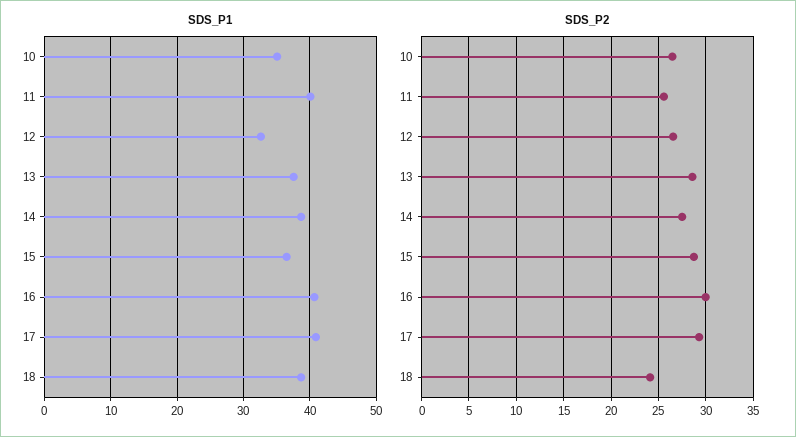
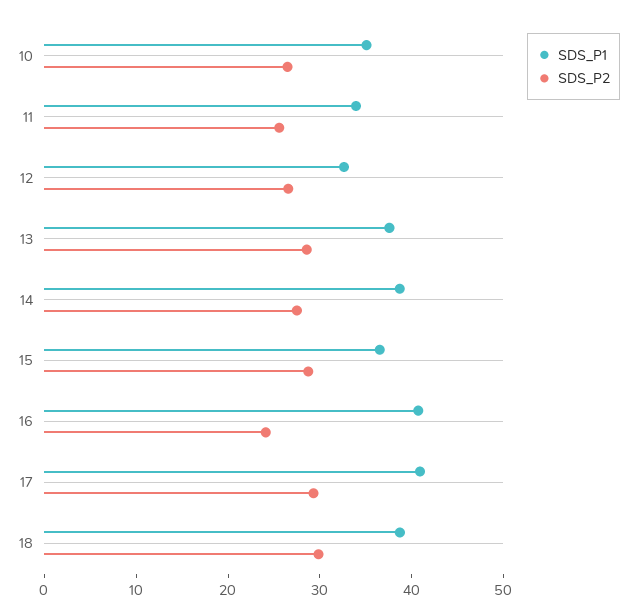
  {
    "SDS_P1": {
      "10": 35,
-     "11": 40,
+     "11": 34,
      "12": 33,
      "13": 38,
      "14": 39,
      "15": 37,
      "16": 41,
      "17": 41,
      "18": 39
    },
    "SDS_P2": {
      "10": 26,
      "11": 26,
      "12": 27,
      "13": 29,
      "14": 28,
      "15": 29,
-     "16": 30,
+     "16": 24,
      "17": 29,
-     "18": 24
+     "18": 30
    }
  }

